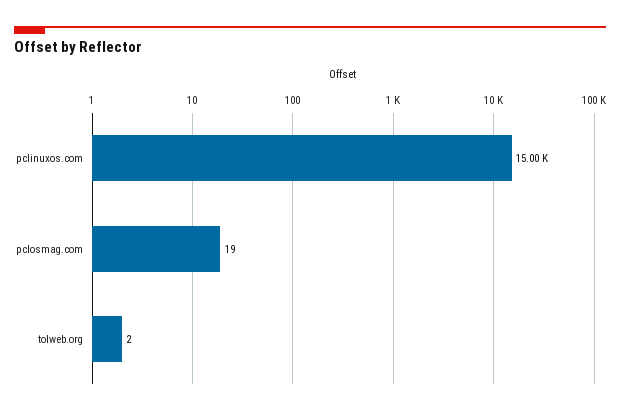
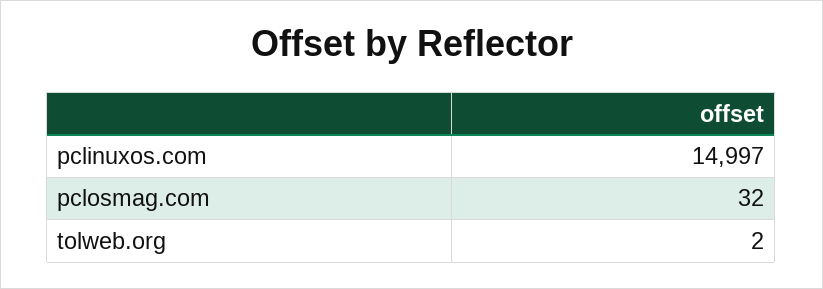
  {
    "pclinuxos.com": 14997,
-   "pclosmag.com": 19,
+   "pclosmag.com": 32,
    "tolweb.org": 2
  }

